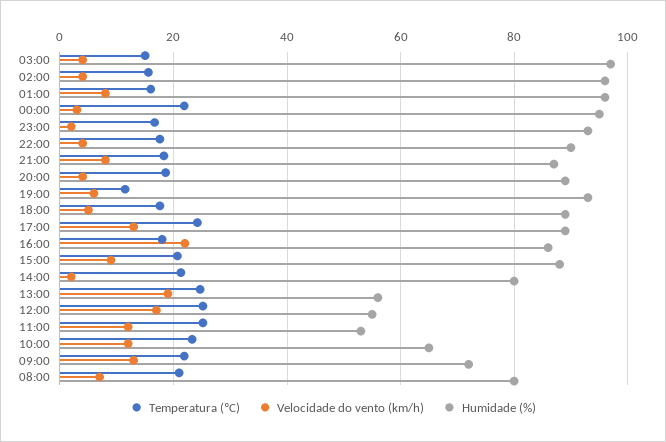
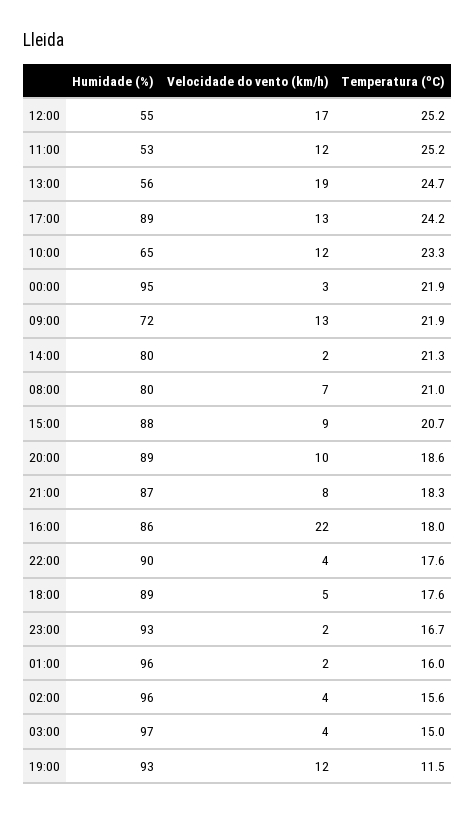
  {
    "Temperatura (ºC)": {
      "03:00": 15,
      "02:00": 15.6,
      "01:00": 16,
      "00:00": 21.9,
      "23:00": 16.7,
      "22:00": 17.6,
      "21:00": 18.3,
      "20:00": 18.6,
      "19:00": 11.5,
      "18:00": 17.6,
      "17:00": 24.2,
      "16:00": 18,
      "15:00": 20.7,
      "14:00": 21.3,
      "13:00": 24.7,
      "12:00": 25.2,
      "11:00": 25.2,
      "10:00": 23.3,
      "09:00": 21.9,
      "08:00": 21
    },
    "Velocidade do vento (km/h)": {
      "03:00": 4,
      "02:00": 4,
-     "01:00": 8,
+     "01:00": 2,
      "00:00": 3,
      "23:00": 2,
      "22:00": 4,
      "21:00": 8,
-     "20:00": 4,
+     "20:00": 10,
-     "19:00": 6,
+     "19:00": 12,
      "18:00": 5,
      "17:00": 13,
      "16:00": 22,
      "15:00": 9,
      "14:00": 2,
      "13:00": 19,
      "12:00": 17,
      "11:00": 12,
      "10:00": 12,
      "09:00": 13,
      "08:00": 7
    },
    "Humidade (%)": {
      "03:00": 97,
      "02:00": 96,
      "01:00": 96,
      "00:00": 95,
      "23:00": 93,
      "22:00": 90,
      "21:00": 87,
      "20:00": 89,
      "19:00": 93,
      "18:00": 89,
      "17:00": 89,
      "16:00": 86,
      "15:00": 88,
      "14:00": 80,
      "13:00": 56,
      "12:00": 55,
      "11:00": 53,
      "10:00": 65,
      "09:00": 72,
      "08:00": 80
    }
  }

